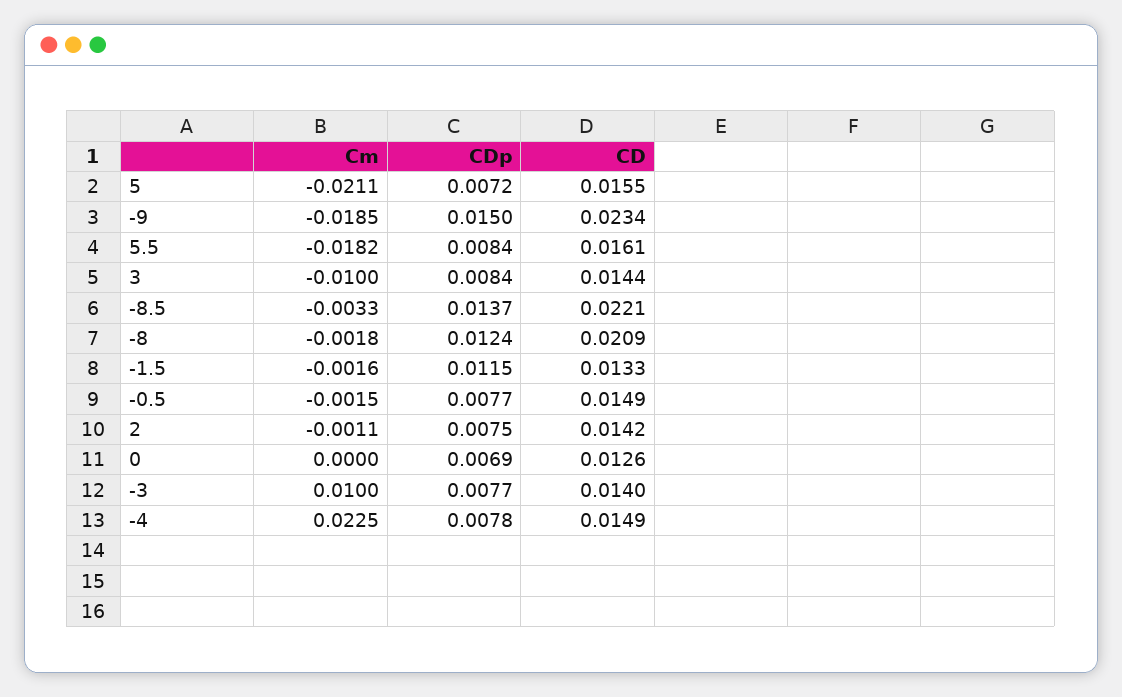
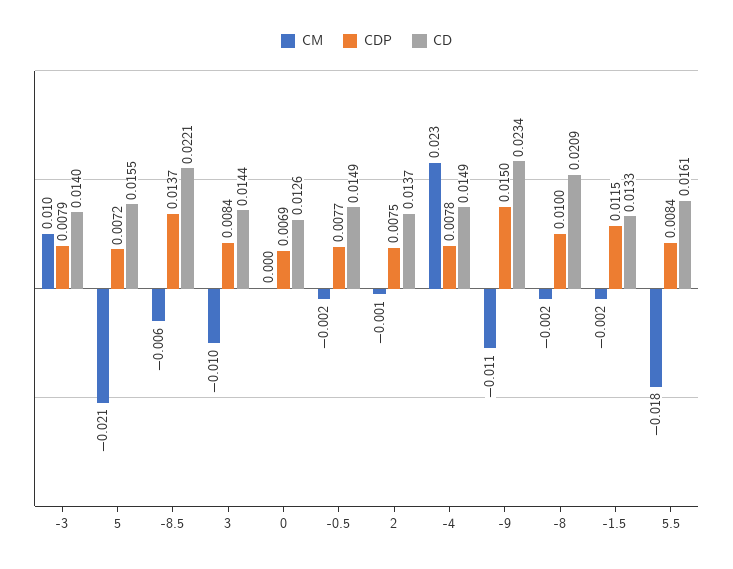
  {
    "Cm": {
      "5": -0.0211,
-     "-9": -0.0185,
+     "-9": -0.011,
      "5.5": -0.0182,
      "3": -0.01,
-     "-8.5": -0.0033,
+     "-8.5": -0.006,
      "-8": -0.0018,
      "-1.5": -0.0016,
      "-0.5": -0.0015,
      "2": -0.0011,
      "0": 0,
      "-3": 0.01,
      "-4": 0.0225
    },
    "CDp": {
      "5": 0.0072,
      "-9": 0.015,
      "5.5": 0.0084,
      "3": 0.0084,
      "-8.5": 0.0137,
-     "-8": 0.0124,
+     "-8": 0.01,
      "-1.5": 0.0115,
      "-0.5": 0.0077,
      "2": 0.0075,
      "0": 0.0069,
-     "-3": 0.0077,
+     "-3": 0.0079,
      "-4": 0.0078
    },
    "CD": {
      "5": 0.0155,
      "-9": 0.0234,
      "5.5": 0.0161,
      "3": 0.0144,
      "-8.5": 0.0221,
      "-8": 0.0209,
      "-1.5": 0.0133,
      "-0.5": 0.0149,
-     "2": 0.0142,
+     "2": 0.0137,
      "0": 0.0126,
      "-3": 0.014,
      "-4": 0.0149
    }
  }

